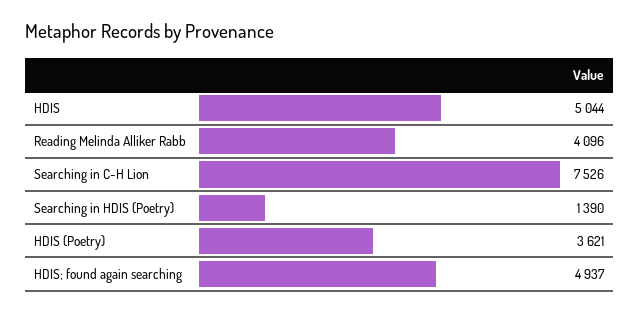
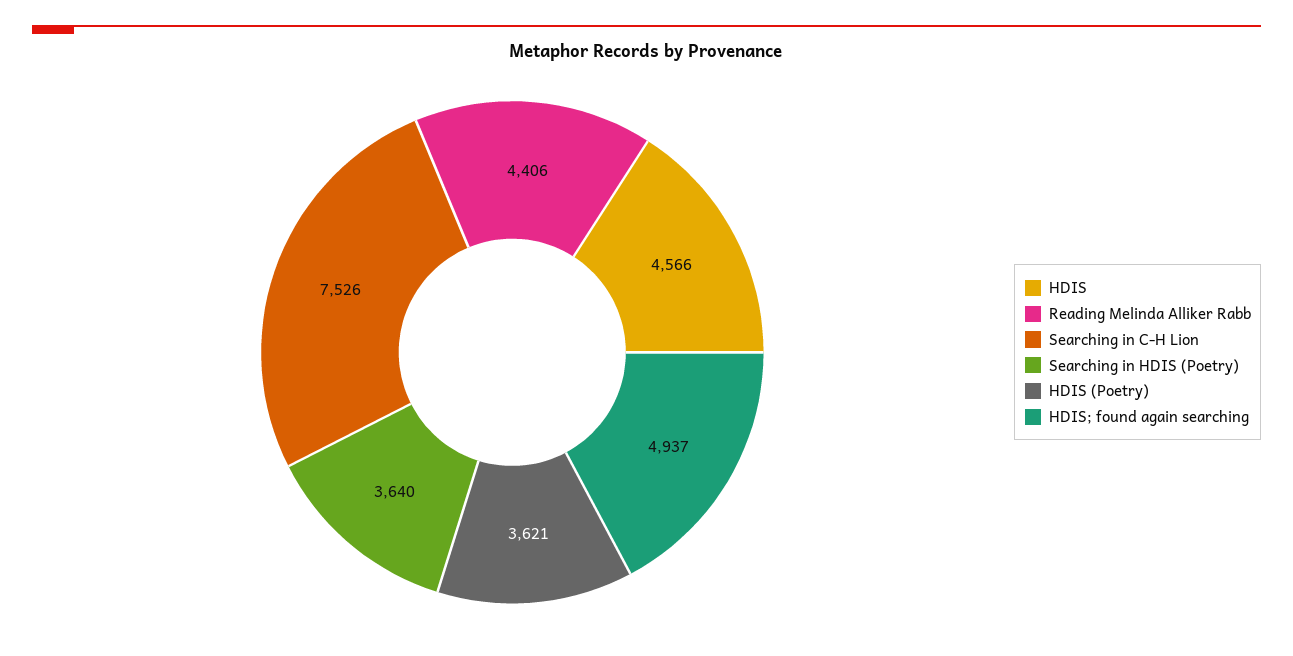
  {
-   "HDIS": 5044,
+   "HDIS": 4566,
-   "Reading Melinda Alliker Rabb": 4096,
+   "Reading Melinda Alliker Rabb": 4406,
    "Searching in C-H Lion": 7526,
-   "Searching in HDIS (Poetry)": 1390,
+   "Searching in HDIS (Poetry)": 3640,
    "HDIS (Poetry)": 3621,
    "HDIS; found again searching": 4937
  }

